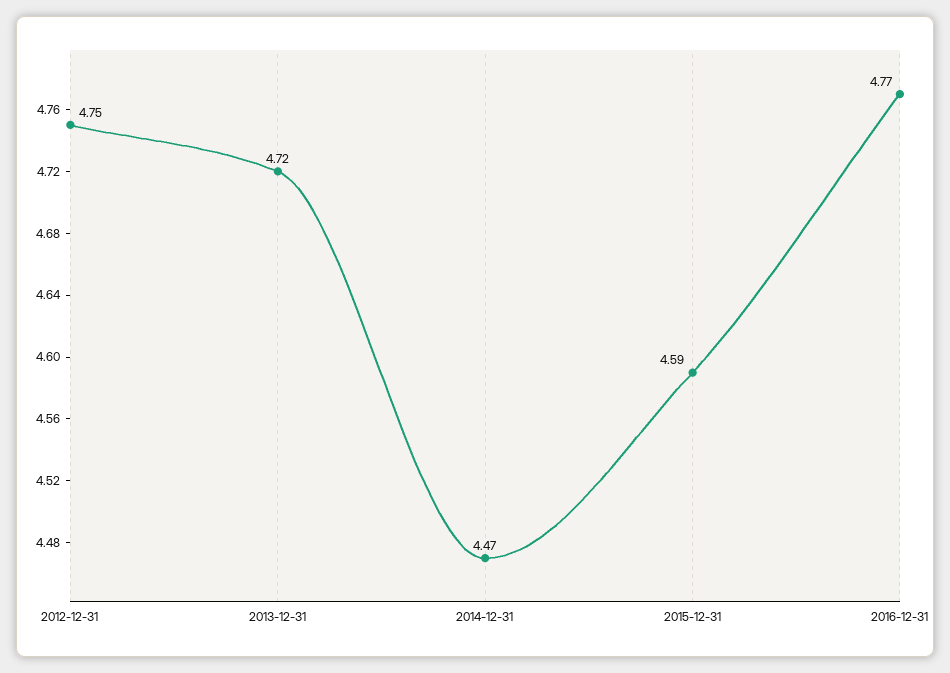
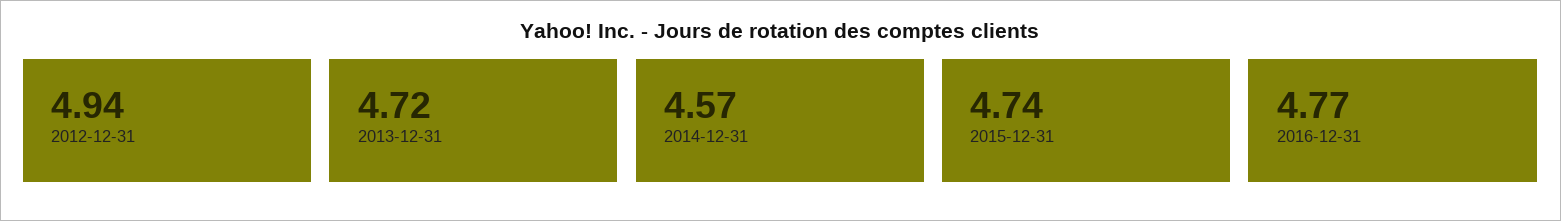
  {
-   "2012-12-31": 4.75,
+   "2012-12-31": 4.94,
    "2013-12-31": 4.72,
-   "2014-12-31": 4.47,
+   "2014-12-31": 4.57,
-   "2015-12-31": 4.59,
+   "2015-12-31": 4.74,
    "2016-12-31": 4.77
  }

